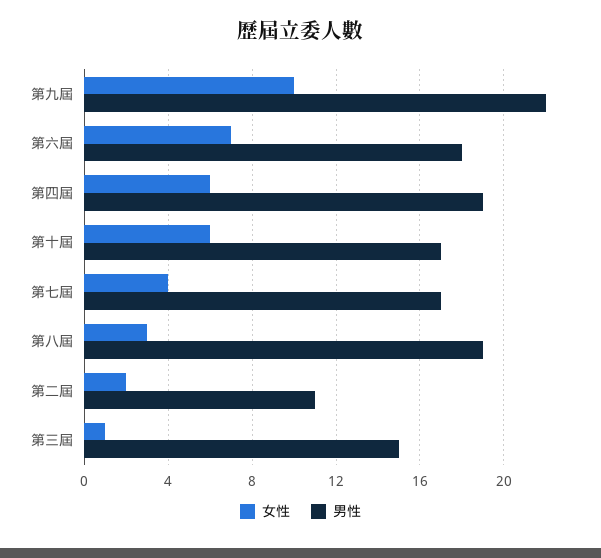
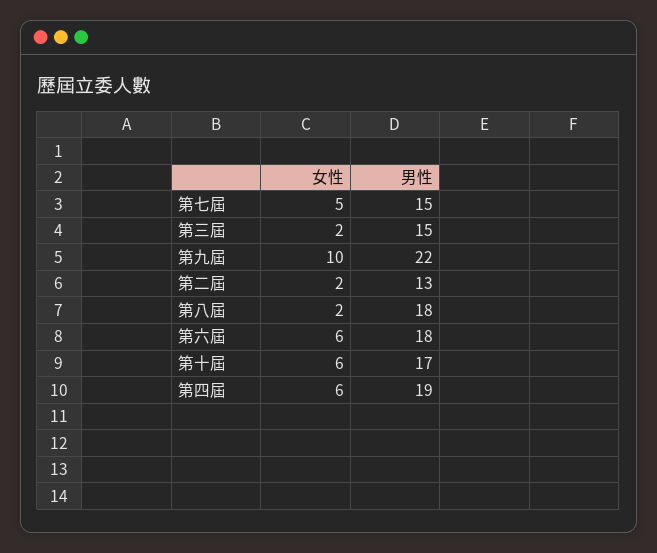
  {
    "女性": {
      "第九屆": 10,
-     "第六屆": 7,
+     "第六屆": 6,
      "第四屆": 6,
      "第十屆": 6,
-     "第七屆": 4,
+     "第七屆": 5,
-     "第八屆": 3,
+     "第八屆": 2,
      "第二屆": 2,
-     "第三屆": 1
+     "第三屆": 2
    },
    "男性": {
      "第九屆": 22,
      "第六屆": 18,
      "第四屆": 19,
      "第十屆": 17,
-     "第七屆": 17,
+     "第七屆": 15,
-     "第八屆": 19,
+     "第八屆": 18,
-     "第二屆": 11,
+     "第二屆": 13,
      "第三屆": 15
    }
  }

